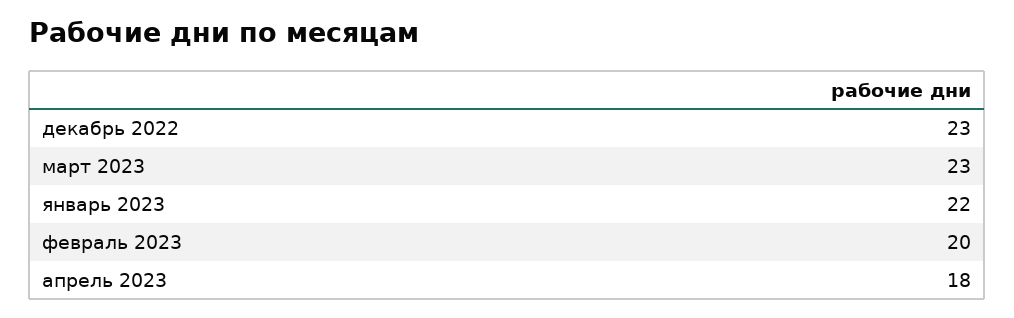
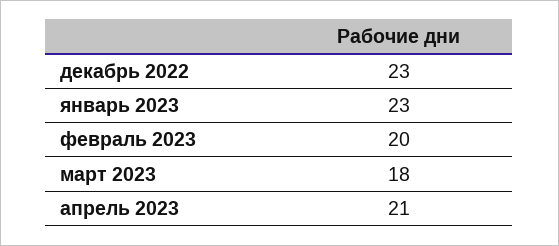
  {
    "декабрь 2022": 23,
-   "март 2023": 23,
+   "март 2023": 18,
-   "январь 2023": 22,
+   "январь 2023": 23,
    "февраль 2023": 20,
-   "апрель 2023": 18
+   "апрель 2023": 21
  }

